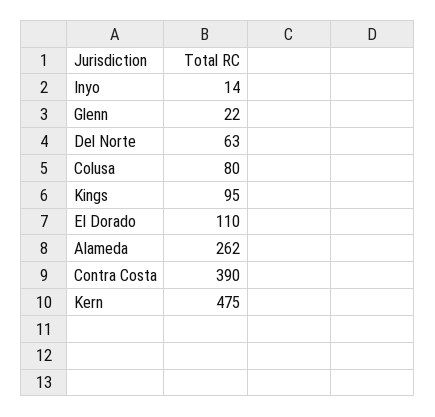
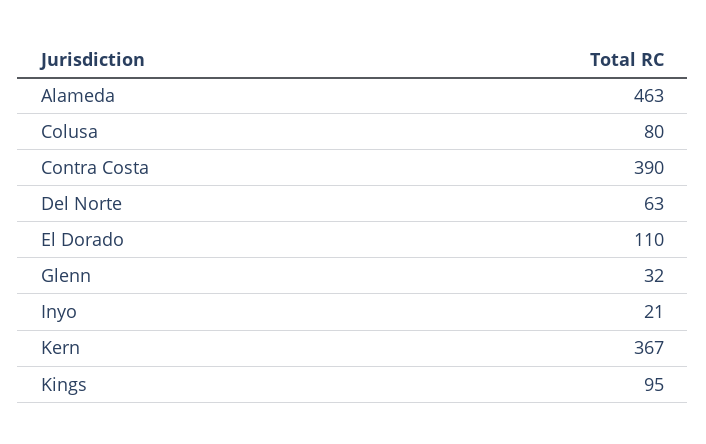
  {
-   "Inyo": 14,
+   "Inyo": 21,
-   "Glenn": 22,
+   "Glenn": 32,
    "Del Norte": 63,
    "Colusa": 80,
    "Kings": 95,
    "El Dorado": 110,
-   "Alameda": 262,
+   "Alameda": 463,
    "Contra Costa": 390,
-   "Kern": 475
+   "Kern": 367
  }

